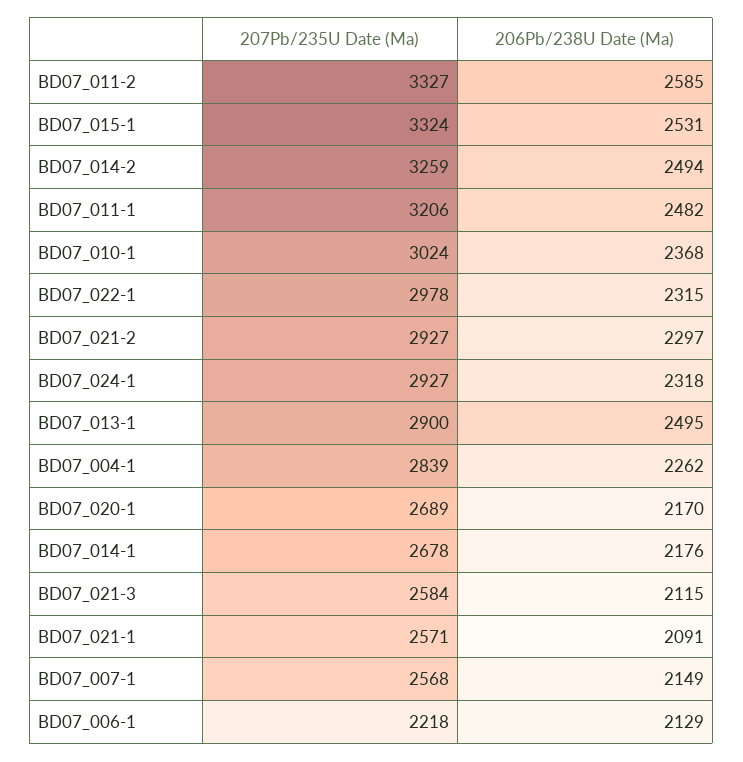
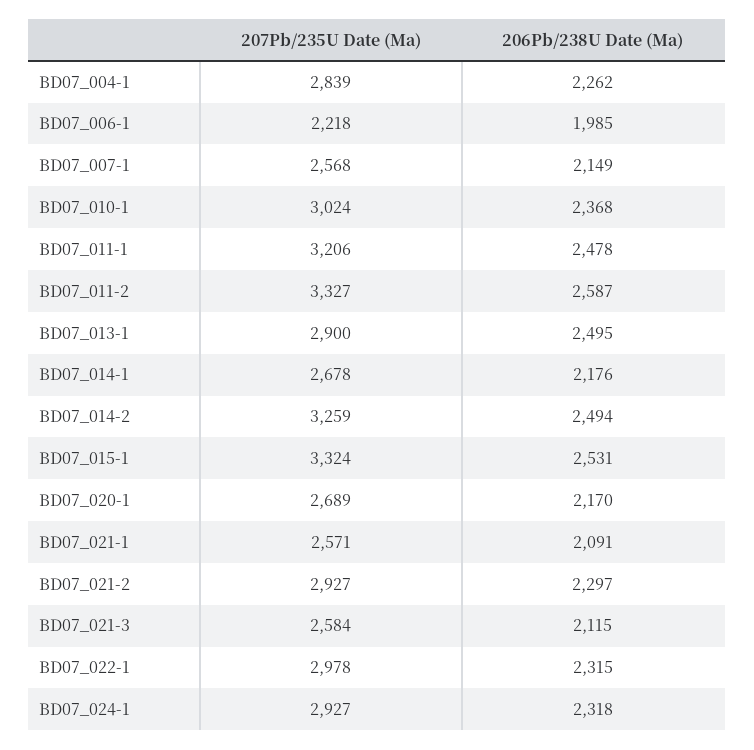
  {
    "207Pb/235U Date (Ma)": {
      "BD07_011-2": 3327,
      "BD07_015-1": 3324,
      "BD07_014-2": 3259,
      "BD07_011-1": 3206,
      "BD07_010-1": 3024,
      "BD07_022-1": 2978,
      "BD07_021-2": 2927,
      "BD07_024-1": 2927,
      "BD07_013-1": 2900,
      "BD07_004-1": 2839,
      "BD07_020-1": 2689,
      "BD07_014-1": 2678,
      "BD07_021-3": 2584,
      "BD07_021-1": 2571,
      "BD07_007-1": 2568,
      "BD07_006-1": 2218
    },
    "206Pb/238U Date (Ma)": {
-     "BD07_011-2": 2585,
+     "BD07_011-2": 2587,
      "BD07_015-1": 2531,
      "BD07_014-2": 2494,
-     "BD07_011-1": 2482,
+     "BD07_011-1": 2478,
      "BD07_010-1": 2368,
      "BD07_022-1": 2315,
      "BD07_021-2": 2297,
      "BD07_024-1": 2318,
      "BD07_013-1": 2495,
      "BD07_004-1": 2262,
      "BD07_020-1": 2170,
      "BD07_014-1": 2176,
      "BD07_021-3": 2115,
      "BD07_021-1": 2091,
      "BD07_007-1": 2149,
-     "BD07_006-1": 2129
+     "BD07_006-1": 1985
    }
  }

